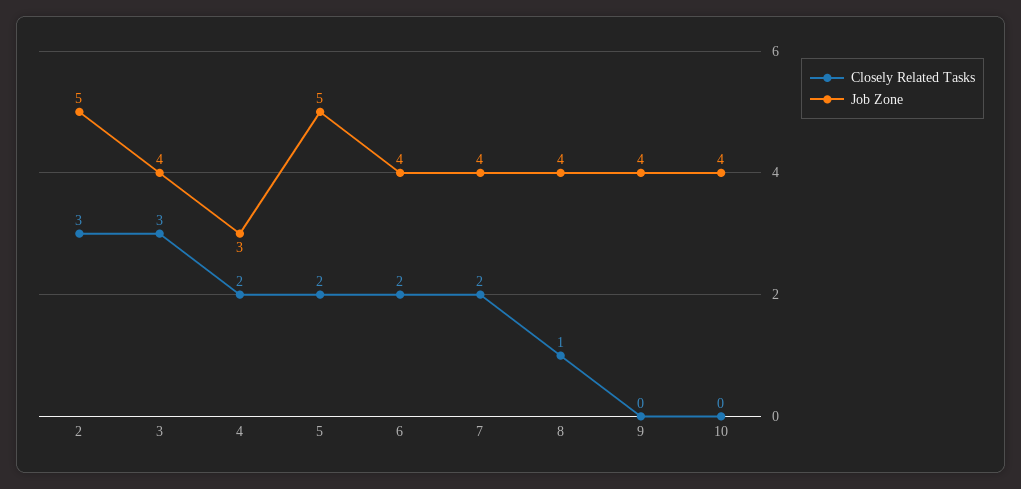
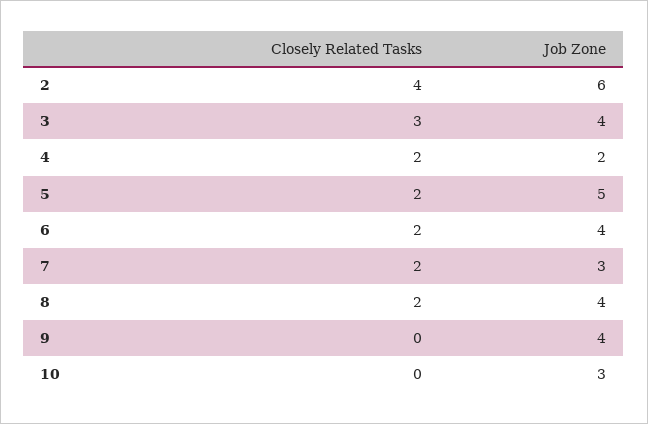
  {
    "Closely Related Tasks": {
-     "2": 3,
+     "2": 4,
      "3": 3,
      "4": 2,
      "5": 2,
      "6": 2,
      "7": 2,
-     "8": 1,
+     "8": 2,
      "9": 0,
      "10": 0
    },
    "Job Zone": {
-     "2": 5,
+     "2": 6,
      "3": 4,
-     "4": 3,
+     "4": 2,
      "5": 5,
      "6": 4,
-     "7": 4,
+     "7": 3,
      "8": 4,
      "9": 4,
-     "10": 4
+     "10": 3
    }
  }

